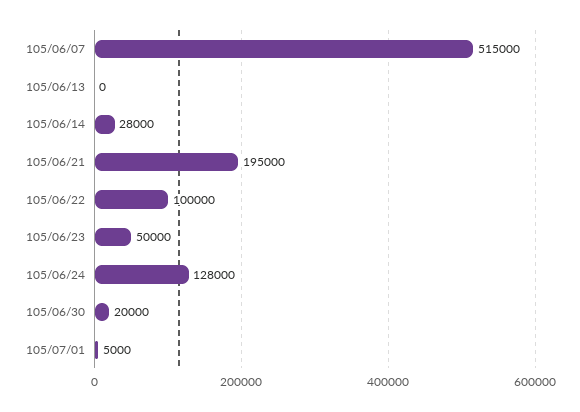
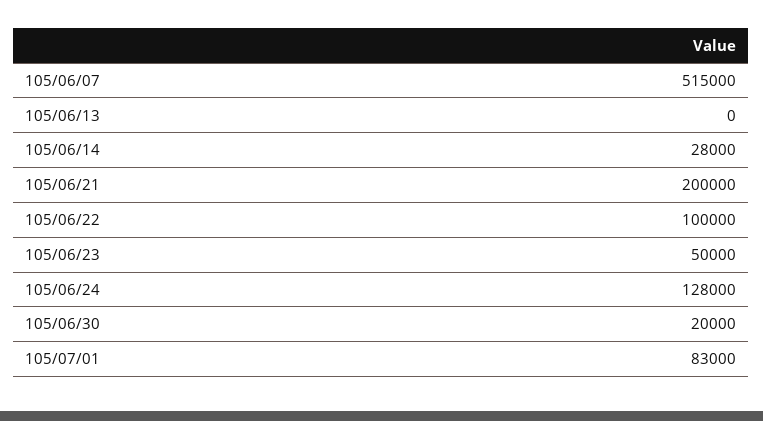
  {
    "105/06/07": 515000,
    "105/06/13": 0,
    "105/06/14": 28000,
-   "105/06/21": 195000,
+   "105/06/21": 200000,
    "105/06/22": 100000,
    "105/06/23": 50000,
    "105/06/24": 128000,
    "105/06/30": 20000,
-   "105/07/01": 5000
+   "105/07/01": 83000
  }

